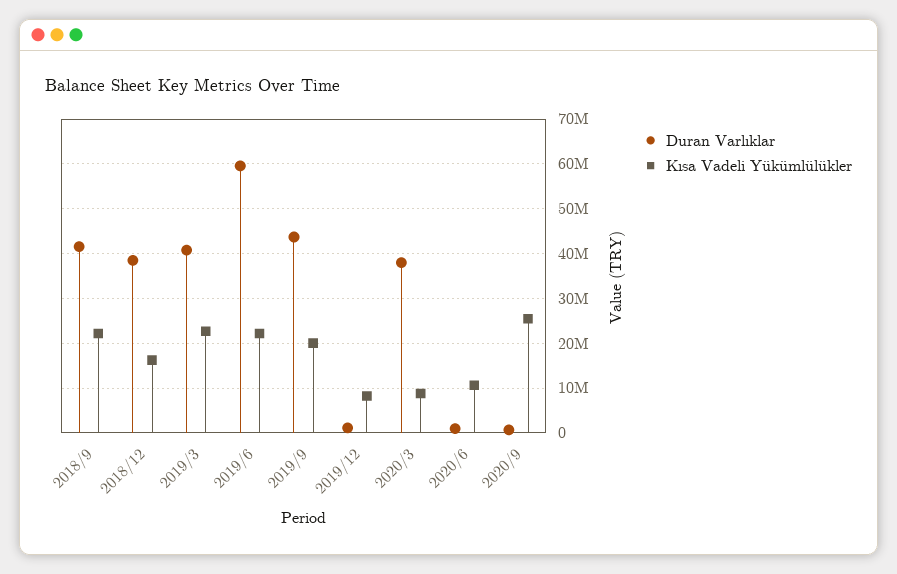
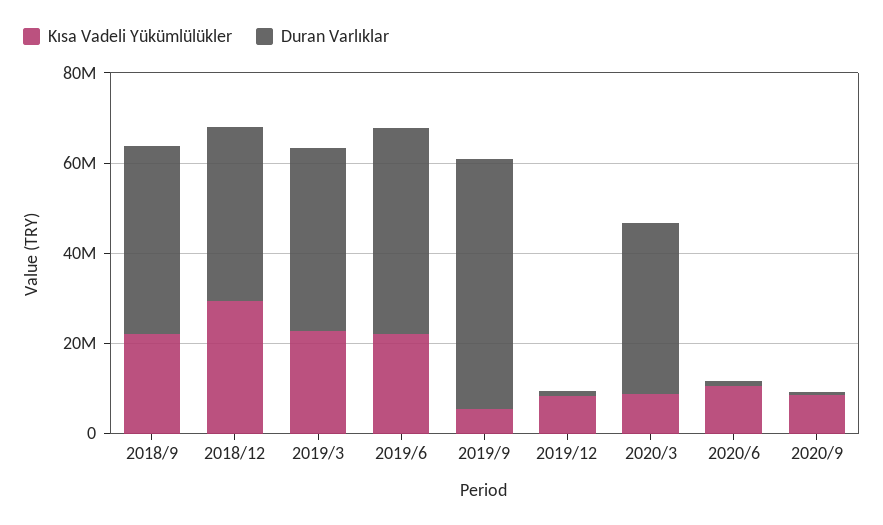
  {
    "Duran Varlıklar": {
      "2018/9": 42000000,
      "2018/12": 38000000,
      "2019/3": 40000000,
-     "2019/6": 60000000,
+     "2019/6": 45000000,
-     "2019/9": 44000000,
+     "2019/9": 55000000,
      "2019/12": 2000000,
      "2020/3": 38000000,
      "2020/6": 0,
      "2020/9": 0
    },
    "Kısa Vadeli Yükümlülükler": {
      "2018/9": 22000000,
-     "2018/12": 16000000,
+     "2018/12": 30000000,
      "2019/3": 22000000,
      "2019/6": 22000000,
-     "2019/9": 20000000,
+     "2019/9": 5000000,
      "2019/12": 8000000,
      "2020/3": 8000000,
      "2020/6": 10000000,
-     "2020/9": 26000000
+     "2020/9": 10000000
    }
  }

